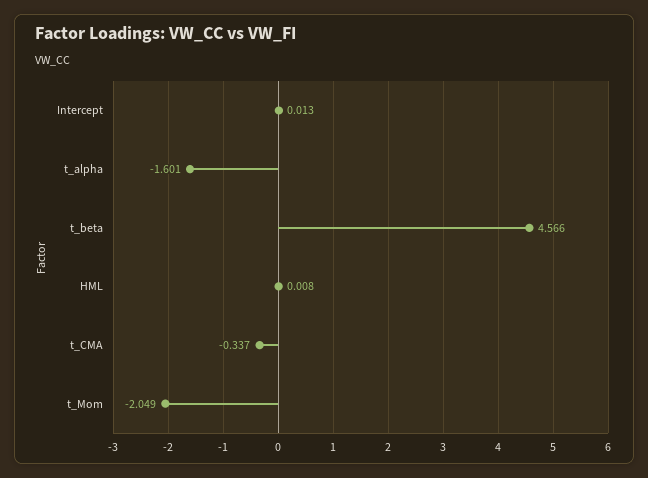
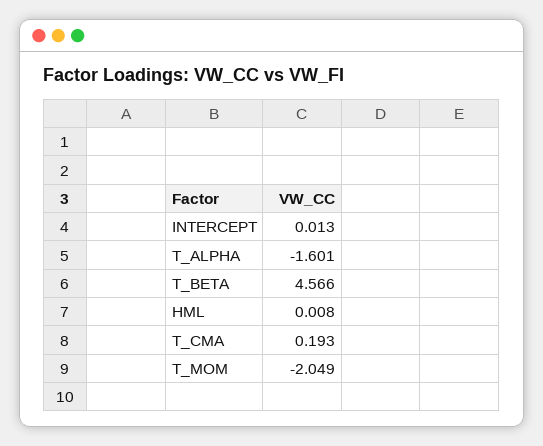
  {
    "Intercept": 0.013,
    "t_alpha": -1.601,
    "t_beta": 4.566,
    "HML": 0.008,
-   "t_CMA": -0.337,
+   "t_CMA": 0.193,
    "t_Mom": -2.049
  }

